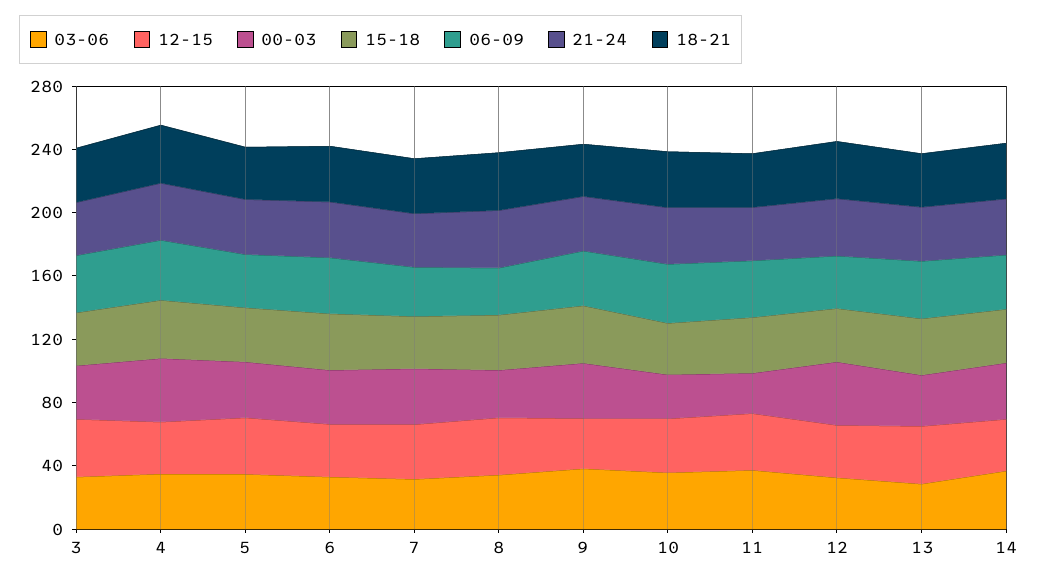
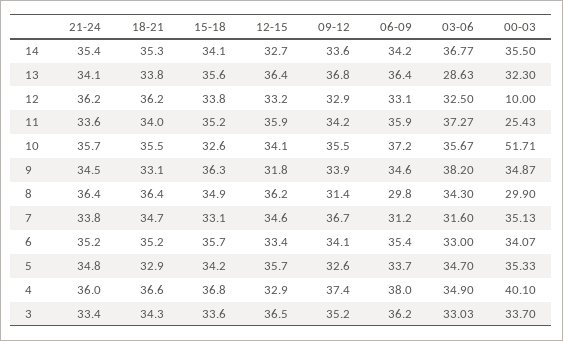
  {
    "03-06": {
      "3": 33.03,
      "4": 34.9,
      "5": 34.7,
      "6": 33,
      "7": 31.6,
      "8": 34.3,
      "9": 38.2,
      "10": 35.67,
      "11": 37.27,
      "12": 32.5,
      "13": 28.63,
      "14": 36.77
    },
    "12-15": {
      "3": 36.5,
      "4": 32.9,
      "5": 35.7,
      "6": 33.4,
      "7": 34.6,
      "8": 36.2,
      "9": 31.8,
      "10": 34.1,
      "11": 35.9,
      "12": 33.2,
      "13": 36.4,
      "14": 32.7
    },
    "00-03": {
      "3": 33.7,
      "4": 40.1,
      "5": 35.33,
      "6": 34.07,
      "7": 35.13,
      "8": 29.9,
      "9": 34.87,
-     "10": 30,
+     "10": 51.71,
      "11": 25.43,
-     "12": 40,
+     "12": 10,
      "13": 32.3,
      "14": 35.5
    },
    "15-18": {
      "3": 33.6,
      "4": 36.8,
      "5": 34.2,
      "6": 35.7,
      "7": 33.1,
      "8": 34.9,
      "9": 36.3,
      "10": 32.6,
      "11": 35.2,
      "12": 33.8,
      "13": 35.6,
      "14": 34.1
    },
    "06-09": {
      "3": 36.2,
      "4": 38,
      "5": 33.7,
      "6": 35.4,
      "7": 31.2,
      "8": 29.8,
      "9": 34.6,
      "10": 37.2,
      "11": 35.9,
      "12": 33.1,
      "13": 36.4,
      "14": 34.2
    },
    "21-24": {
      "3": 33.4,
      "4": 36,
      "5": 34.8,
      "6": 35.2,
      "7": 33.8,
      "8": 36.4,
      "9": 34.5,
      "10": 35.7,
      "11": 33.6,
      "12": 36.2,
      "13": 34.1,
      "14": 35.4
    },
    "18-21": {
      "3": 34.3,
      "4": 36.6,
      "5": 32.9,
      "6": 35.2,
      "7": 34.7,
      "8": 36.4,
      "9": 33.1,
      "10": 35.5,
      "11": 34,
      "12": 36.2,
      "13": 33.8,
      "14": 35.3
-   }
+   },
+   "09-12": {
+     "14": 33.6,
+     "13": 36.8,
+     "12": 32.9,
+     "11": 34.2,
+     "10": 35.5,
+     "9": 33.9,
+     "8": 31.4,
+     "7": 36.7,
+     "6": 34.1,
+     "5": 32.6,
+     "4": 37.4,
+     "3": 35.2
+   }
  }

